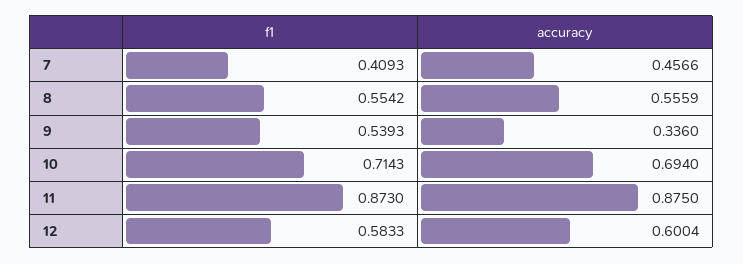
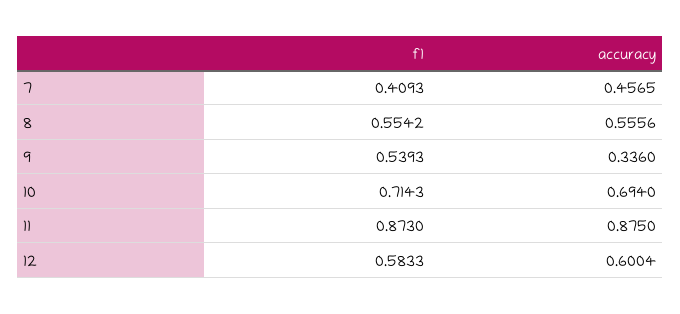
  {
    "f1": {
      "7": 0.4093,
      "8": 0.5542,
      "9": 0.5393,
      "10": 0.7143,
      "11": 0.873,
      "12": 0.5833
    },
    "accuracy": {
-     "7": 0.4566,
+     "7": 0.4565,
-     "8": 0.5559,
+     "8": 0.5556,
      "9": 0.336,
      "10": 0.694,
      "11": 0.875,
      "12": 0.6004
    }
  }

